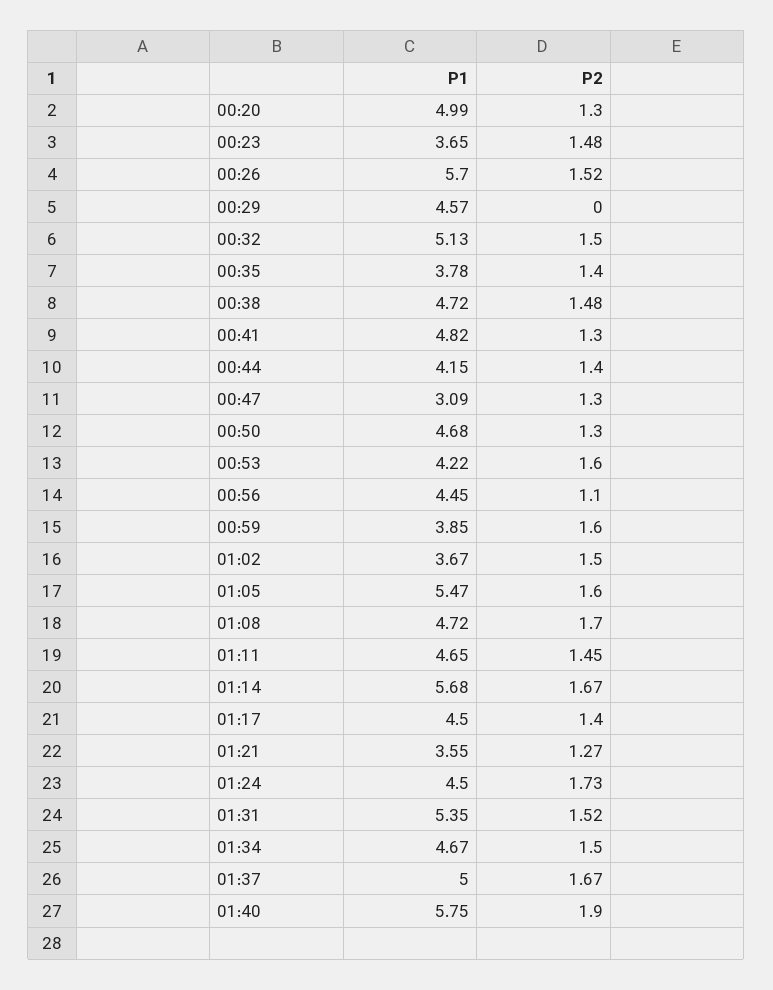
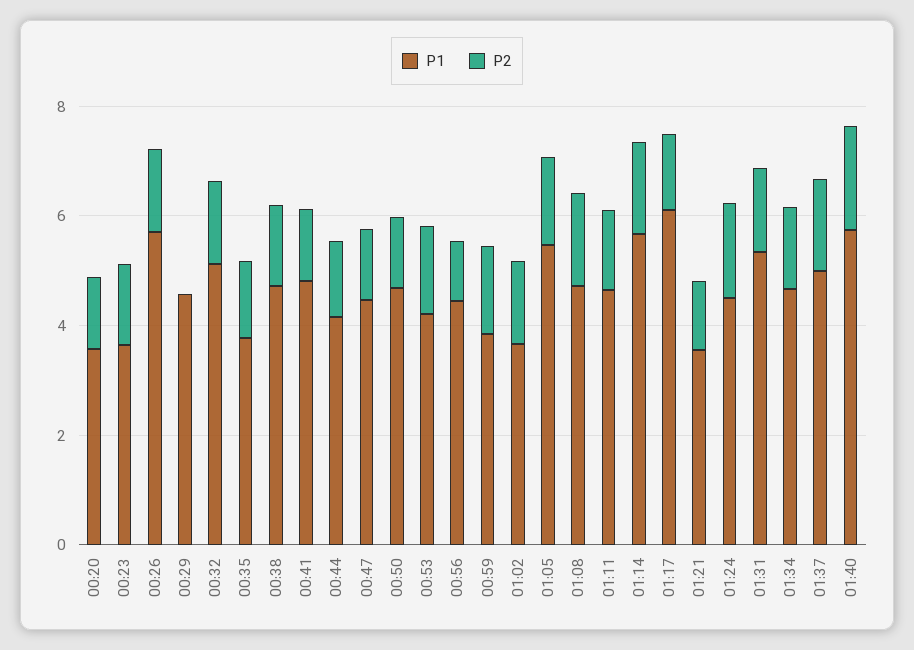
  {
    "P1": {
-     "00:20": 4.99,
+     "00:20": 3.5,
      "00:23": 3.65,
      "00:26": 5.7,
      "00:29": 4.57,
      "00:32": 5.13,
      "00:35": 3.78,
      "00:38": 4.72,
      "00:41": 4.82,
      "00:44": 4.15,
-     "00:47": 3.09,
+     "00:47": 4.5,
      "00:50": 4.68,
      "00:53": 4.22,
      "00:56": 4.45,
      "00:59": 3.85,
      "01:02": 3.67,
      "01:05": 5.47,
      "01:08": 4.72,
      "01:11": 4.65,
      "01:14": 5.68,
-     "01:17": 4.5,
+     "01:17": 6,
      "01:21": 3.55,
      "01:24": 4.5,
      "01:31": 5.35,
      "01:34": 4.67,
      "01:37": 5,
      "01:40": 5.75
    },
    "P2": {
      "00:20": 1.3,
      "00:23": 1.48,
      "00:26": 1.52,
      "00:29": 0,
      "00:32": 1.5,
      "00:35": 1.4,
      "00:38": 1.48,
      "00:41": 1.3,
      "00:44": 1.4,
      "00:47": 1.3,
      "00:50": 1.3,
      "00:53": 1.6,
      "00:56": 1.1,
      "00:59": 1.6,
      "01:02": 1.5,
      "01:05": 1.6,
      "01:08": 1.7,
      "01:11": 1.45,
      "01:14": 1.67,
      "01:17": 1.4,
      "01:21": 1.27,
      "01:24": 1.73,
      "01:31": 1.52,
      "01:34": 1.5,
      "01:37": 1.67,
      "01:40": 1.9
    }
  }

